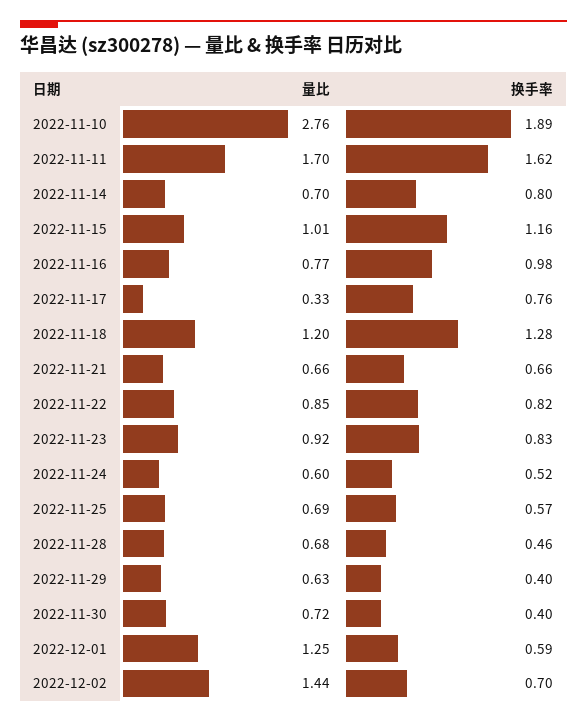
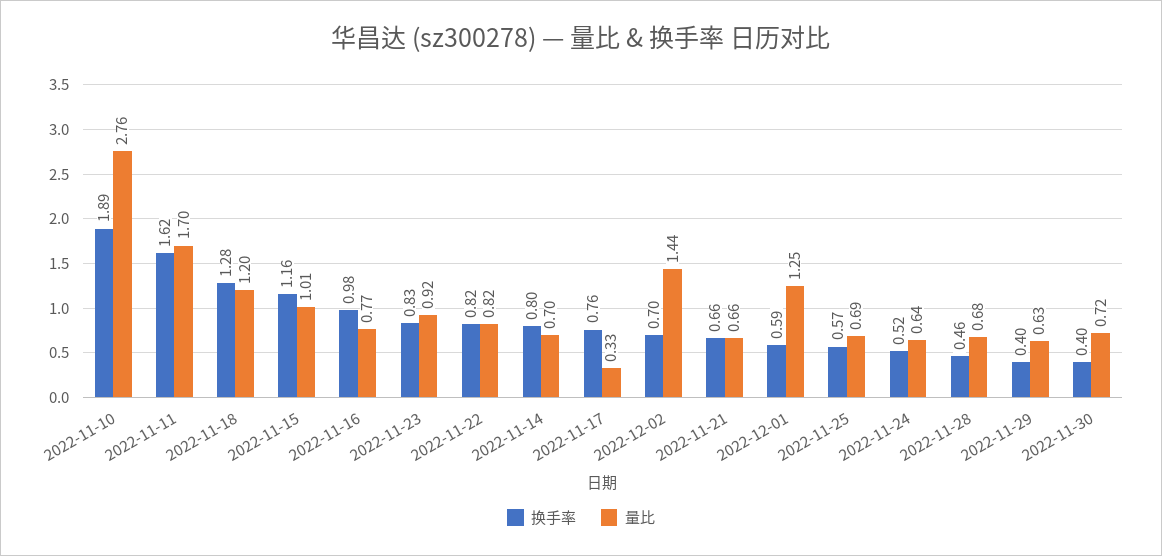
  {
    "量比": {
      "2022-11-10": 2.76,
      "2022-11-11": 1.7,
      "2022-11-14": 0.7,
      "2022-11-15": 1.01,
      "2022-11-16": 0.77,
      "2022-11-17": 0.33,
      "2022-11-18": 1.2,
      "2022-11-21": 0.66,
-     "2022-11-22": 0.85,
+     "2022-11-22": 0.82,
      "2022-11-23": 0.92,
-     "2022-11-24": 0.6,
+     "2022-11-24": 0.64,
      "2022-11-25": 0.69,
      "2022-11-28": 0.68,
      "2022-11-29": 0.63,
      "2022-11-30": 0.72,
      "2022-12-01": 1.25,
      "2022-12-02": 1.44
    },
    "换手率": {
      "2022-11-10": 1.89,
      "2022-11-11": 1.62,
      "2022-11-14": 0.8,
      "2022-11-15": 1.16,
      "2022-11-16": 0.98,
      "2022-11-17": 0.76,
      "2022-11-18": 1.28,
      "2022-11-21": 0.66,
      "2022-11-22": 0.82,
      "2022-11-23": 0.83,
      "2022-11-24": 0.52,
      "2022-11-25": 0.57,
      "2022-11-28": 0.46,
      "2022-11-29": 0.4,
      "2022-11-30": 0.4,
      "2022-12-01": 0.59,
      "2022-12-02": 0.7
    }
  }

